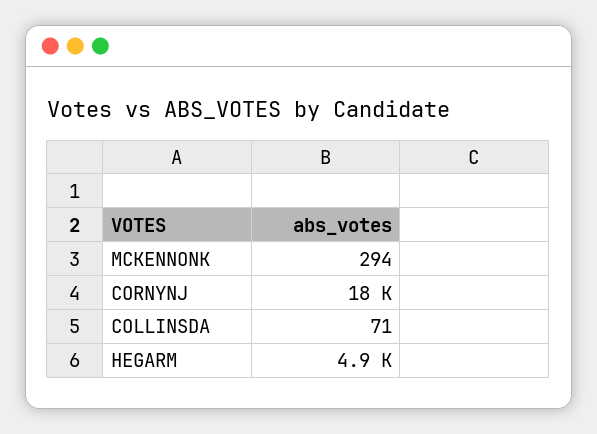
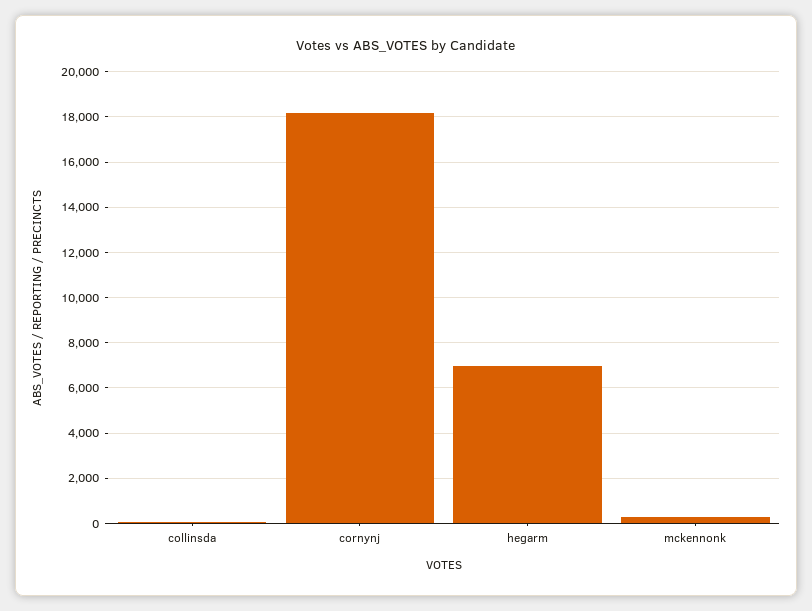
  {
    "MCKENNONK": 294,
    "CORNYNJ": 18000,
    "COLLINSDA": 71,
-   "HEGARM": 4900
+   "HEGARM": 7000
  }

